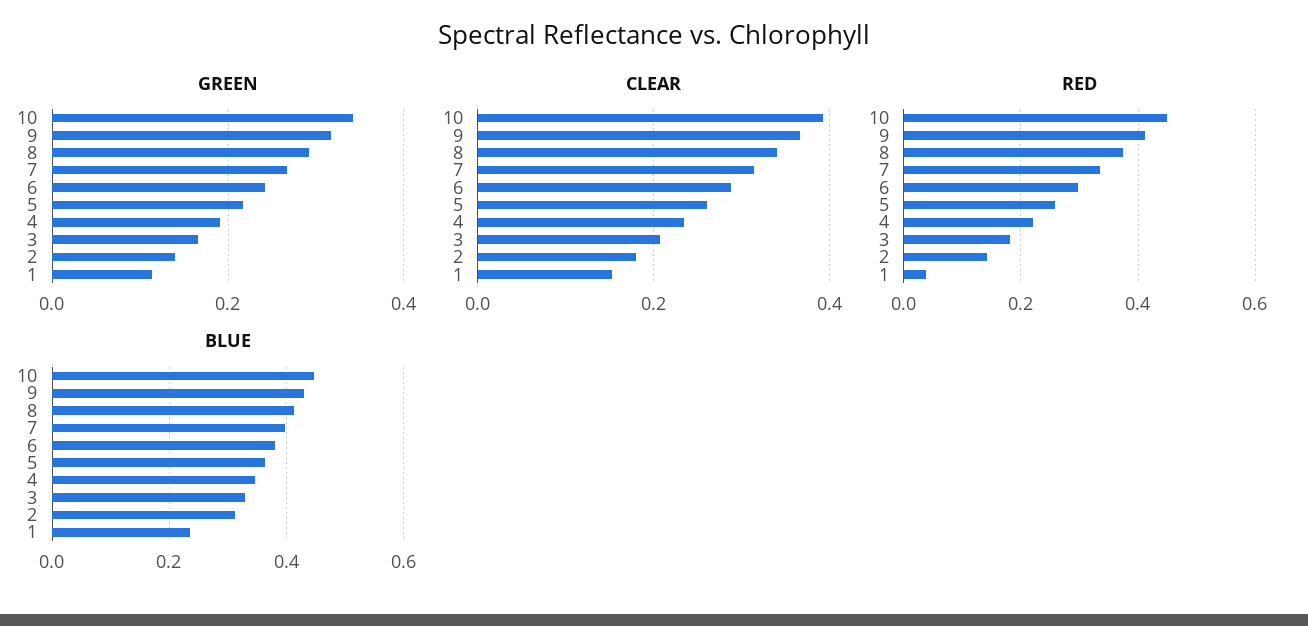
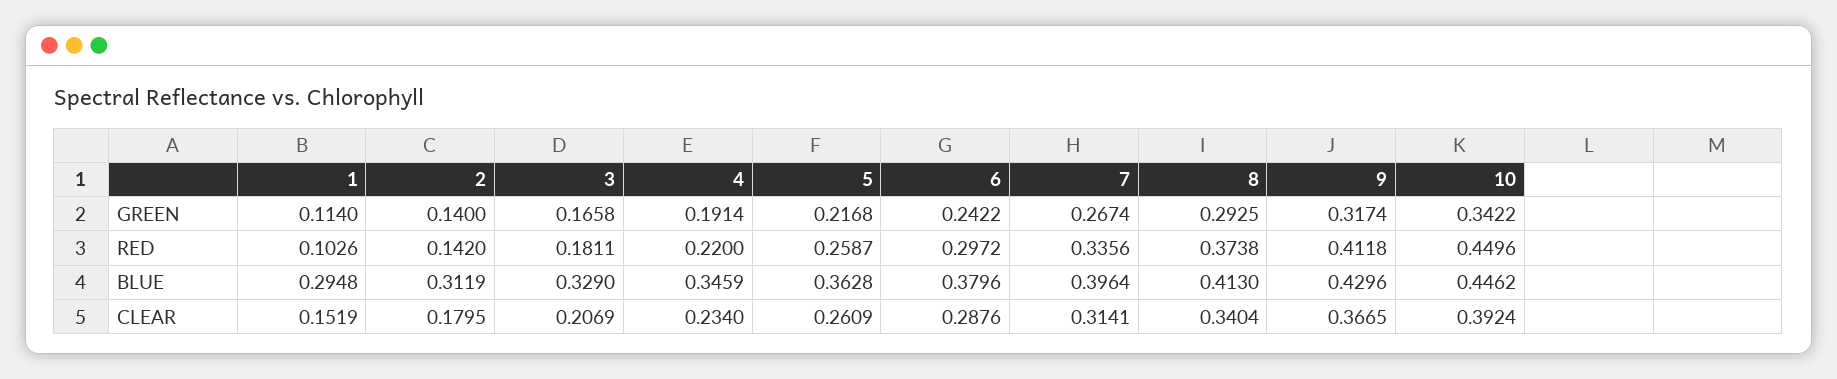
  {
    "GREEN": {
      "10": 0.3422,
      "9": 0.3174,
      "8": 0.2925,
      "7": 0.2674,
      "6": 0.2422,
      "5": 0.2168,
      "4": 0.1914,
      "3": 0.1658,
      "2": 0.14,
      "1": 0.114
    },
    "CLEAR": {
      "10": 0.3924,
      "9": 0.3665,
      "8": 0.3404,
      "7": 0.3141,
      "6": 0.2876,
      "5": 0.2609,
      "4": 0.234,
      "3": 0.2069,
      "2": 0.1795,
      "1": 0.1519
    },
    "RED": {
      "10": 0.4496,
      "9": 0.4118,
      "8": 0.3738,
      "7": 0.3356,
      "6": 0.2972,
      "5": 0.2587,
      "4": 0.22,
      "3": 0.1811,
      "2": 0.142,
-     "1": 0.04
+     "1": 0.1026
    },
    "BLUE": {
      "10": 0.4462,
      "9": 0.4296,
      "8": 0.413,
      "7": 0.3964,
      "6": 0.3796,
      "5": 0.3628,
      "4": 0.3459,
      "3": 0.329,
      "2": 0.3119,
-     "1": 0.24
+     "1": 0.2948
    }
  }

